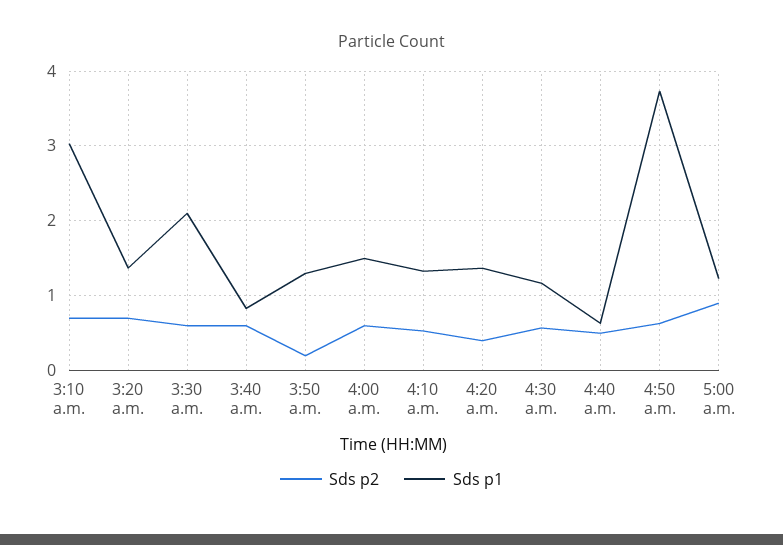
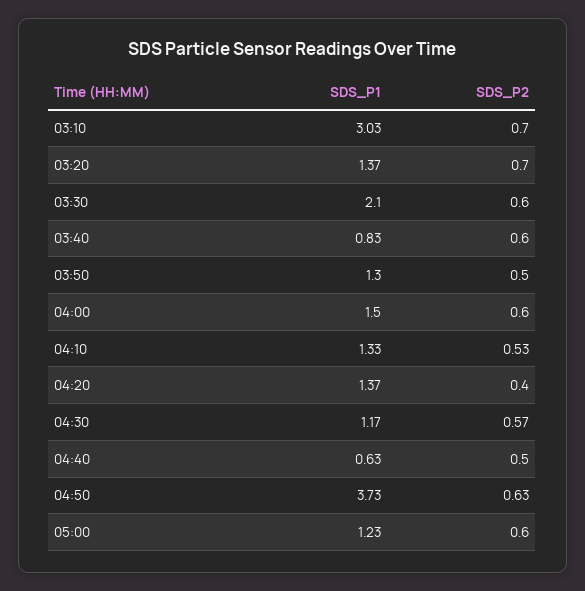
  {
    "Sds p2": {
      "3:10 a.m.": 0.7,
      "3:20 a.m.": 0.7,
      "3:30 a.m.": 0.6,
      "3:40 a.m.": 0.6,
-     "3:50 a.m.": 0.2,
+     "3:50 a.m.": 0.5,
      "4:00 a.m.": 0.6,
      "4:10 a.m.": 0.53,
      "4:20 a.m.": 0.4,
      "4:30 a.m.": 0.57,
      "4:40 a.m.": 0.5,
      "4:50 a.m.": 0.63,
-     "5:00 a.m.": 0.9
+     "5:00 a.m.": 0.6
    },
    "Sds p1": {
      "3:10 a.m.": 3.03,
      "3:20 a.m.": 1.37,
      "3:30 a.m.": 2.1,
      "3:40 a.m.": 0.83,
      "3:50 a.m.": 1.3,
      "4:00 a.m.": 1.5,
      "4:10 a.m.": 1.33,
      "4:20 a.m.": 1.37,
      "4:30 a.m.": 1.17,
      "4:40 a.m.": 0.63,
      "4:50 a.m.": 3.73,
      "5:00 a.m.": 1.23
    }
  }

